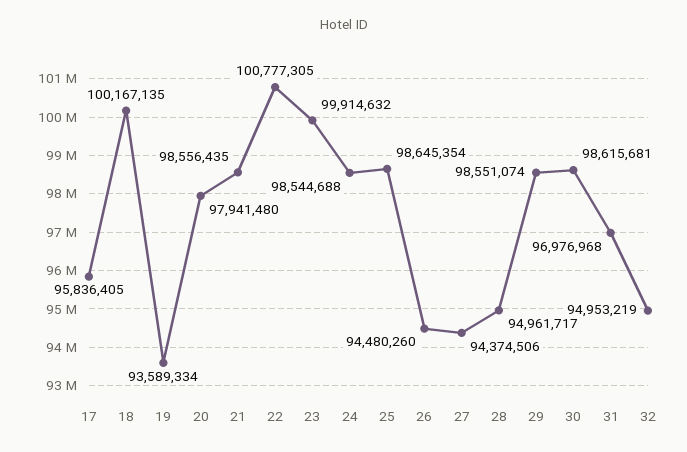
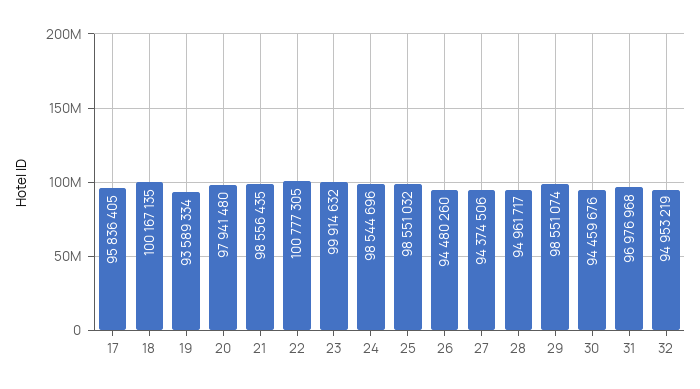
  {
    "17": 95836405,
    "18": 100167135,
    "19": 93589334,
    "20": 97941480,
    "21": 98556435,
    "22": 100777305,
    "23": 99914632,
-   "24": 98544688,
+   "24": 98544696,
-   "25": 98645354,
+   "25": 98551032,
    "26": 94480260,
    "27": 94374506,
    "28": 94961717,
    "29": 98551074,
-   "30": 98615681,
+   "30": 94459676,
    "31": 96976968,
    "32": 94953219
  }

